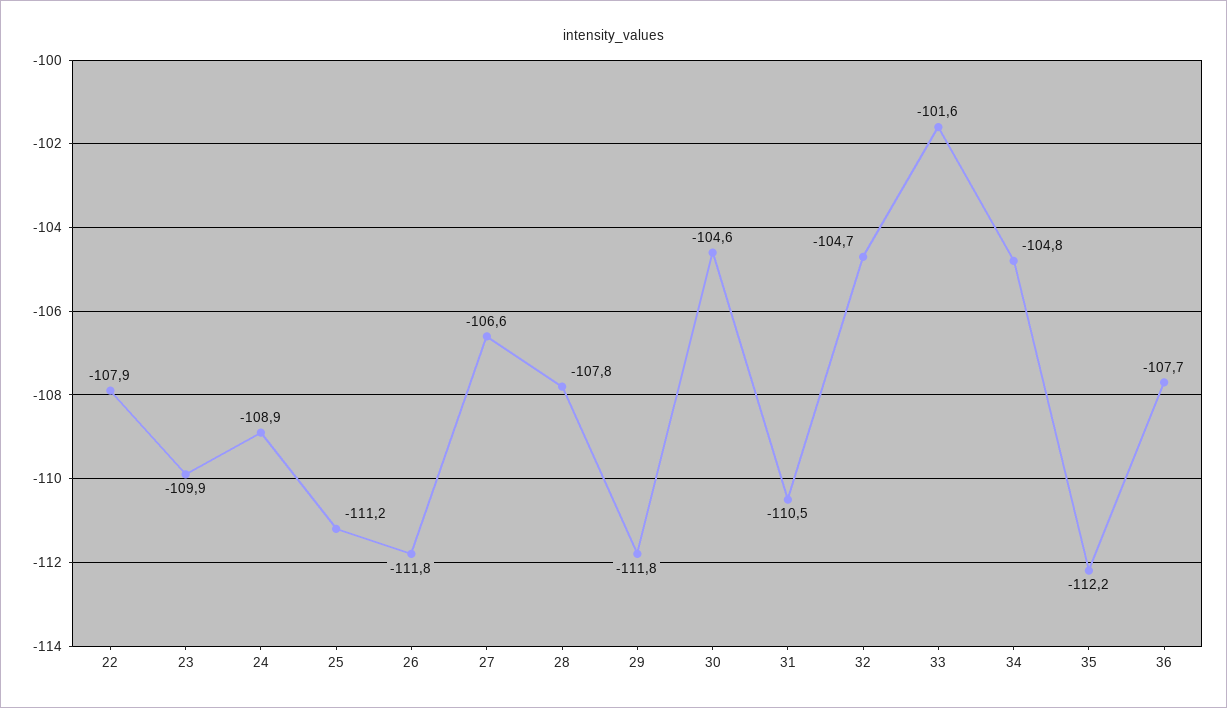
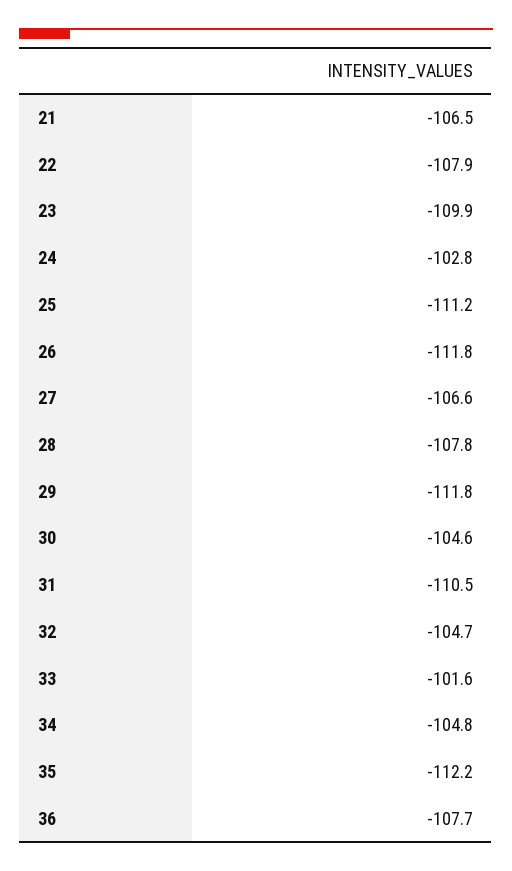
  {
    "22": -107.9,
    "23": -109.9,
-   "24": -108.9,
+   "24": -102.8,
    "25": -111.2,
    "26": -111.8,
    "27": -106.6,
    "28": -107.8,
    "29": -111.8,
    "30": -104.6,
    "31": -110.5,
    "32": -104.7,
    "33": -101.6,
    "34": -104.8,
    "35": -112.2,
-   "36": -107.7
+   "36": -107.7,
+   "21": -106.5
  }

